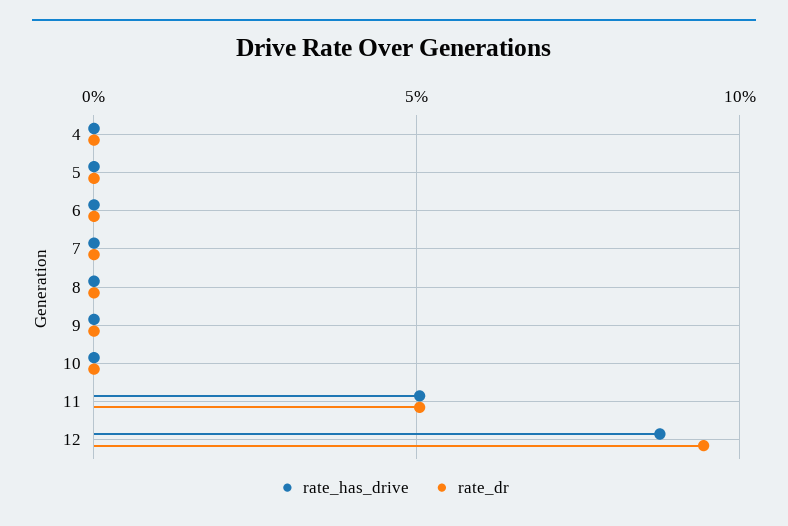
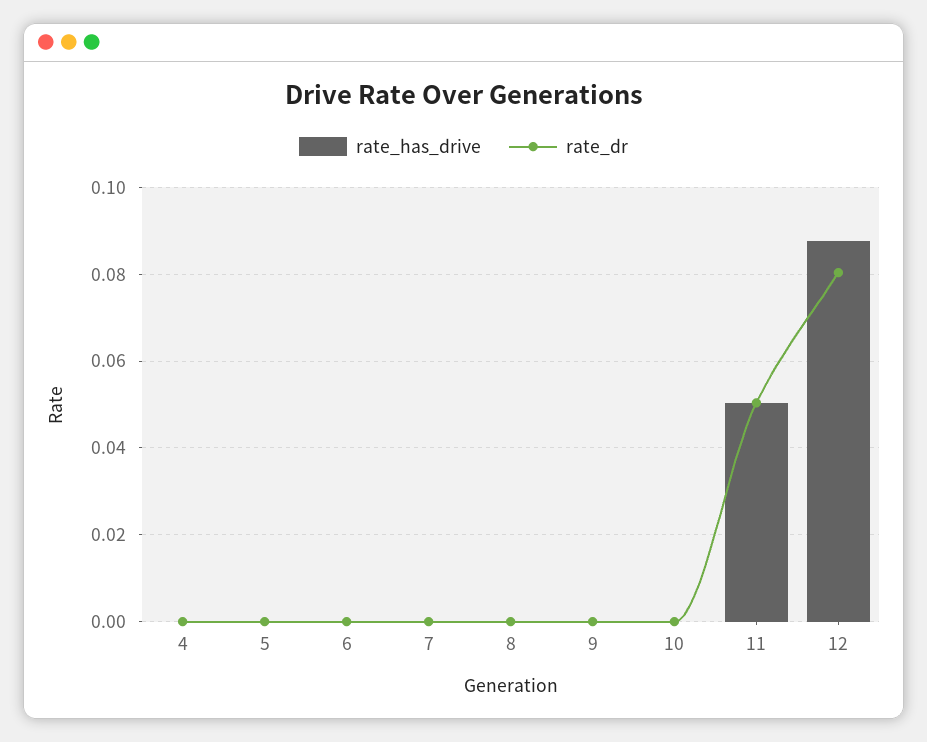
  {
    "rate_has_drive": {
      "4": 0,
      "5": 0,
      "6": 0,
      "7": 0,
      "8": 0,
      "9": 0,
      "10": 0,
      "11": 0.05,
      "12": 0.088
    },
    "rate_dr": {
      "4": 0,
      "5": 0,
      "6": 0,
      "7": 0,
      "8": 0,
      "9": 0,
      "10": 0,
      "11": 0.05,
-     "12": 0.095
+     "12": 0.08
    }
  }

